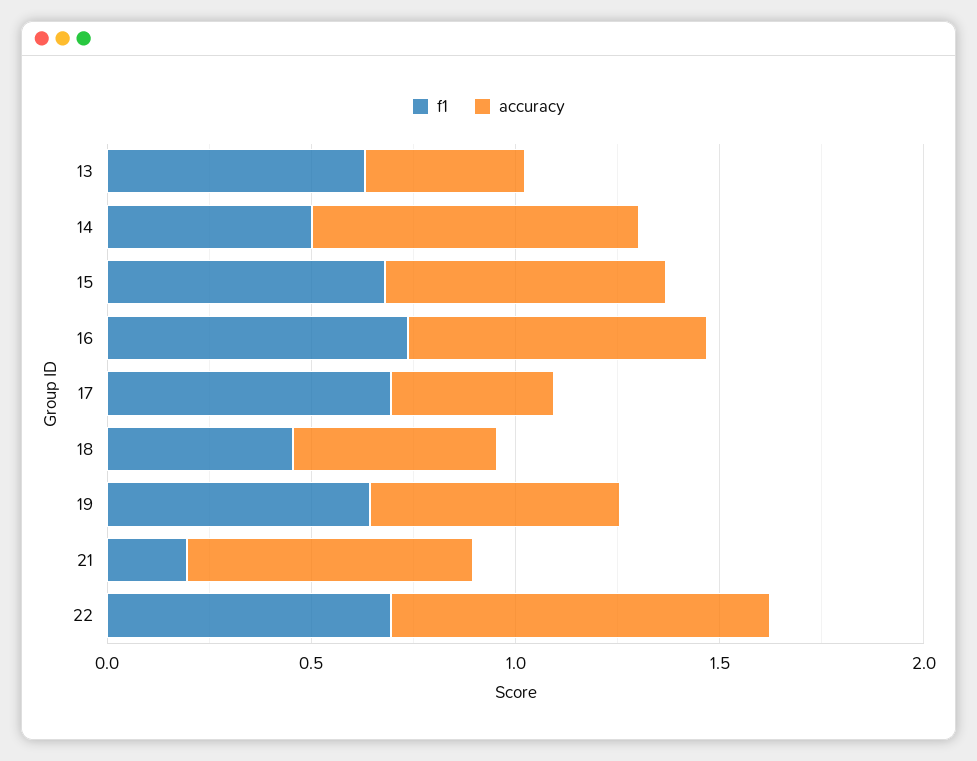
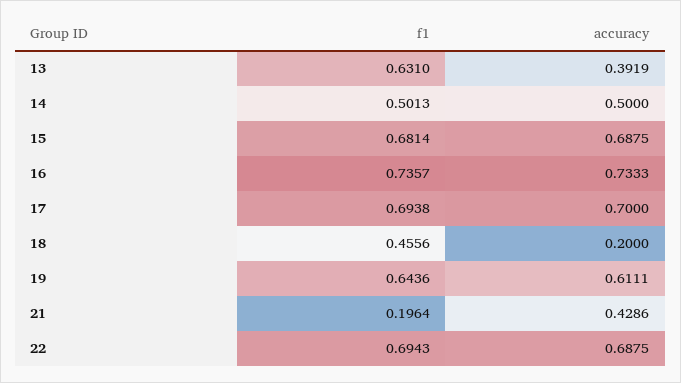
  {
    "f1": {
      "13": 0.631,
      "14": 0.5013,
      "15": 0.6814,
      "16": 0.7357,
      "17": 0.6938,
      "18": 0.4556,
      "19": 0.6436,
      "21": 0.1964,
      "22": 0.6943
    },
    "accuracy": {
      "13": 0.3919,
-     "14": 0.8,
+     "14": 0.5,
      "15": 0.6875,
      "16": 0.7333,
-     "17": 0.4,
+     "17": 0.7,
-     "18": 0.5,
+     "18": 0.2,
      "19": 0.6111,
-     "21": 0.7,
+     "21": 0.4286,
-     "22": 0.9
+     "22": 0.6875
    }
  }

